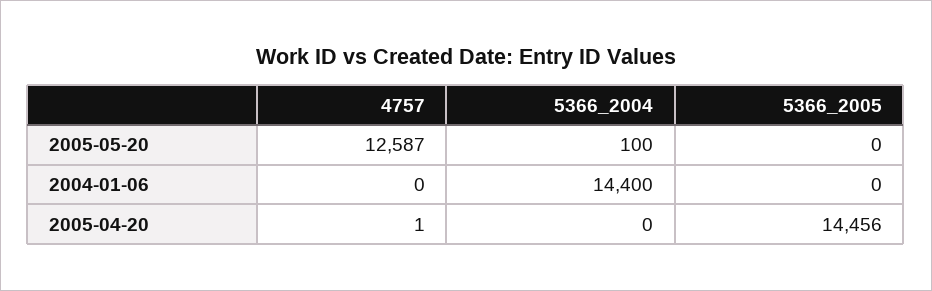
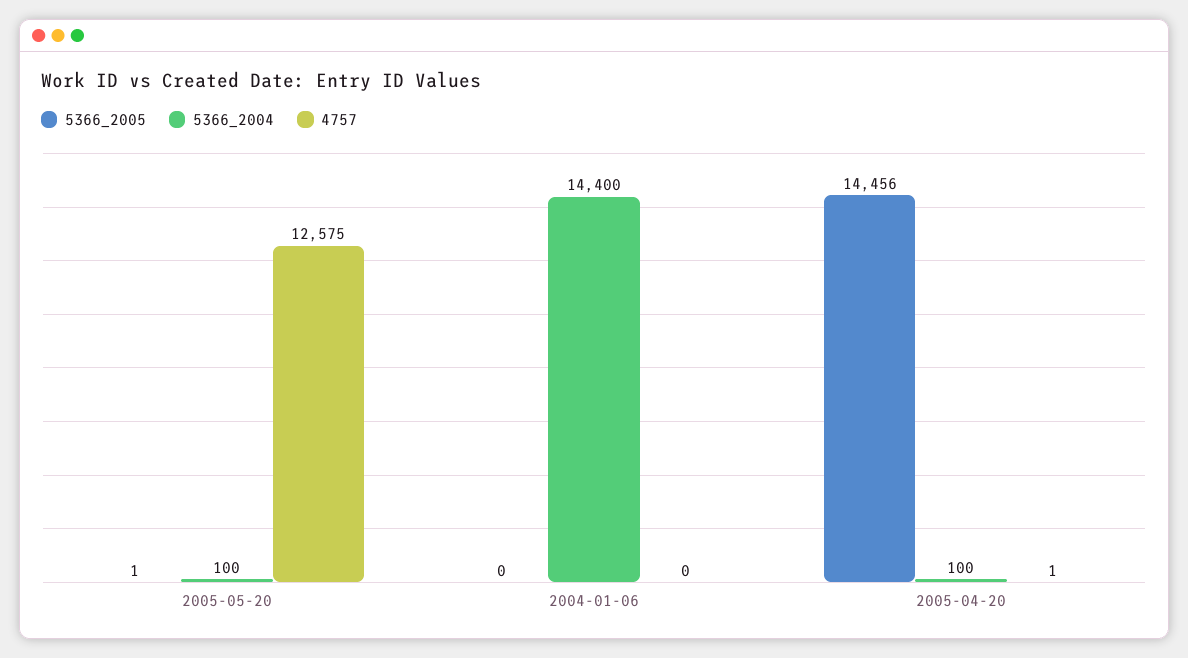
  {
    "4757": {
-     "2005-05-20": 12587,
+     "2005-05-20": 12575,
      "2004-01-06": 0,
      "2005-04-20": 1
    },
    "5366_2004": {
      "2005-05-20": 100,
      "2004-01-06": 14400,
-     "2005-04-20": 0
+     "2005-04-20": 100
    },
    "5366_2005": {
-     "2005-05-20": 0,
+     "2005-05-20": 1,
      "2004-01-06": 0,
      "2005-04-20": 14456
    }
  }

